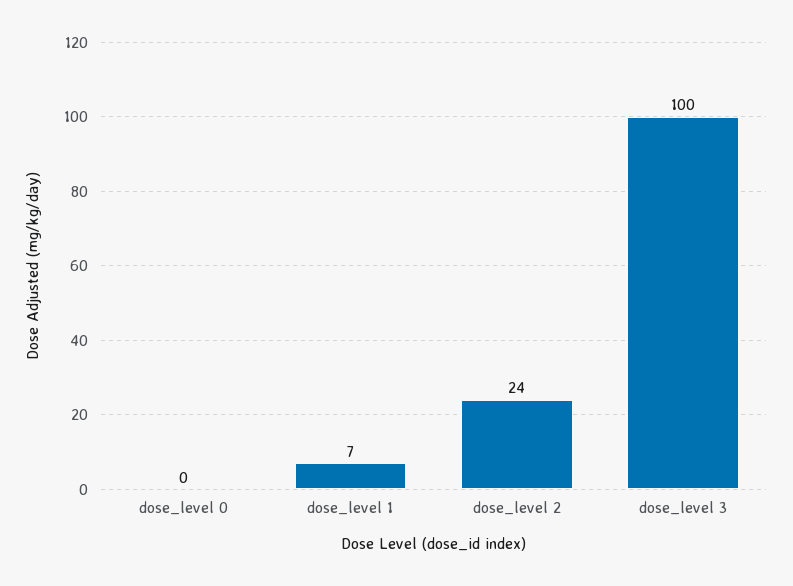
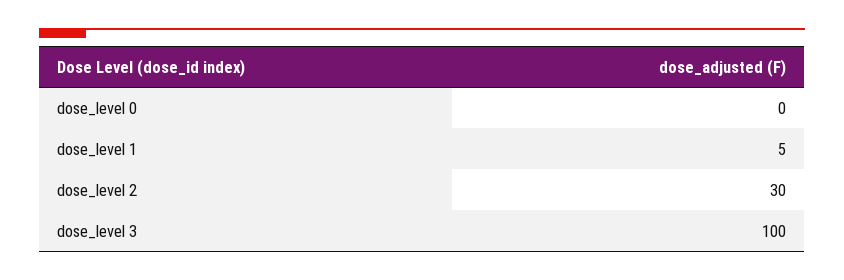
  {
    "dose_level 0": 0,
-   "dose_level 1": 7,
+   "dose_level 1": 5,
-   "dose_level 2": 24,
+   "dose_level 2": 30,
    "dose_level 3": 100
  }

